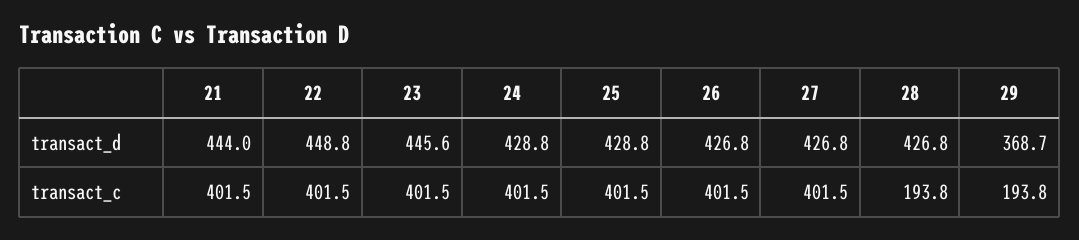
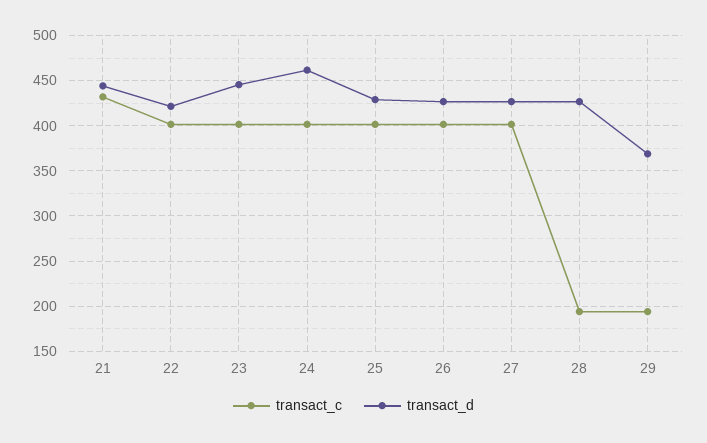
  {
    "transact_d": {
      "21": 444,
-     "22": 448.8,
+     "22": 420,
      "23": 445.6,
-     "24": 428.8,
+     "24": 460,
      "25": 428.8,
      "26": 426.8,
      "27": 426.8,
      "28": 426.8,
      "29": 368.7
    },
    "transact_c": {
-     "21": 401.5,
+     "21": 430,
      "22": 401.5,
      "23": 401.5,
      "24": 401.5,
      "25": 401.5,
      "26": 401.5,
      "27": 401.5,
      "28": 193.8,
      "29": 193.8
    }
  }

